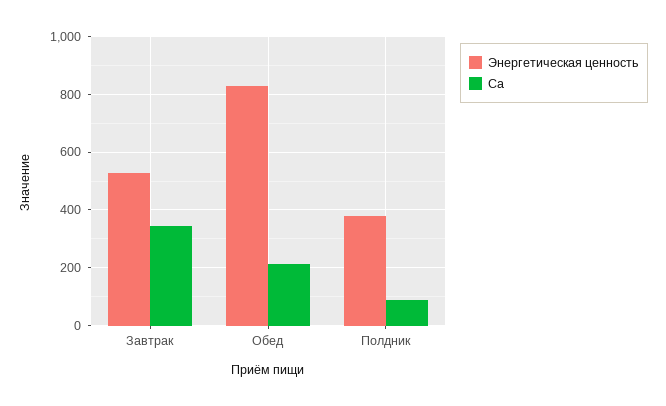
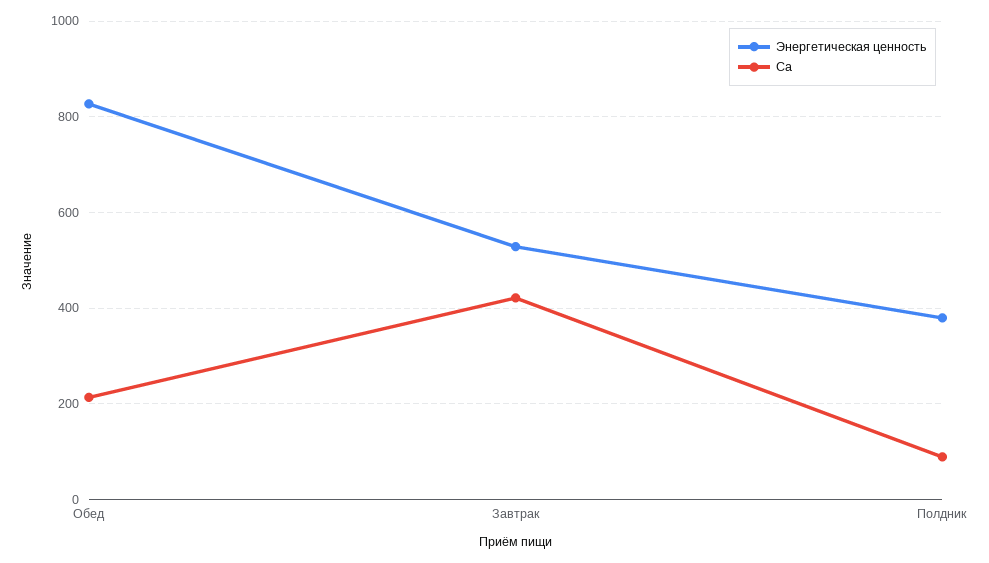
  {
    "Энергетическая ценность": {
      "Завтрак": 520,
      "Обед": 820,
      "Полдник": 380
    },
    "Ca": {
-     "Завтрак": 350,
+     "Завтрак": 420,
      "Обед": 220,
      "Полдник": 80
    }
  }

